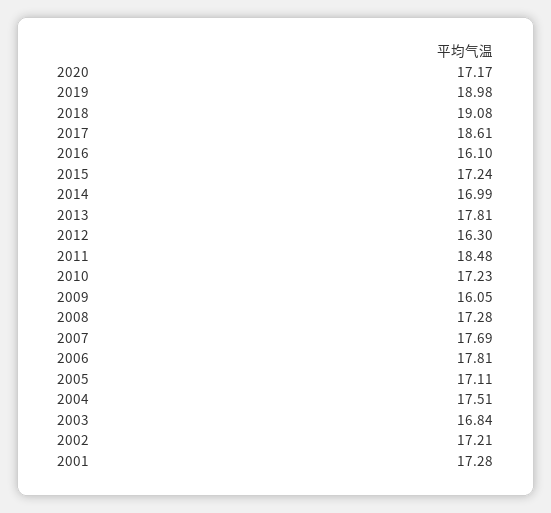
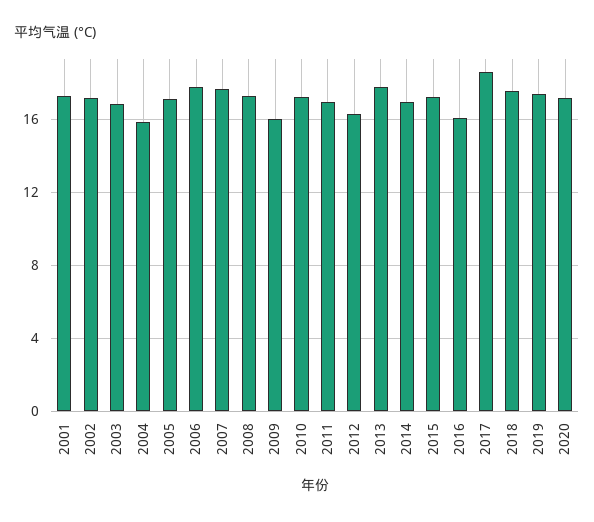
  {
    "2020": 17.17,
-   "2019": 18.98,
+   "2019": 17.5,
-   "2018": 19.08,
+   "2018": 17.5,
    "2017": 18.61,
    "2016": 16.1,
    "2015": 17.24,
    "2014": 16.99,
    "2013": 17.81,
    "2012": 16.3,
-   "2011": 18.48,
+   "2011": 17,
    "2010": 17.23,
    "2009": 16.05,
    "2008": 17.28,
    "2007": 17.69,
    "2006": 17.81,
    "2005": 17.11,
-   "2004": 17.51,
+   "2004": 16,
    "2003": 16.84,
    "2002": 17.21,
    "2001": 17.28
  }

